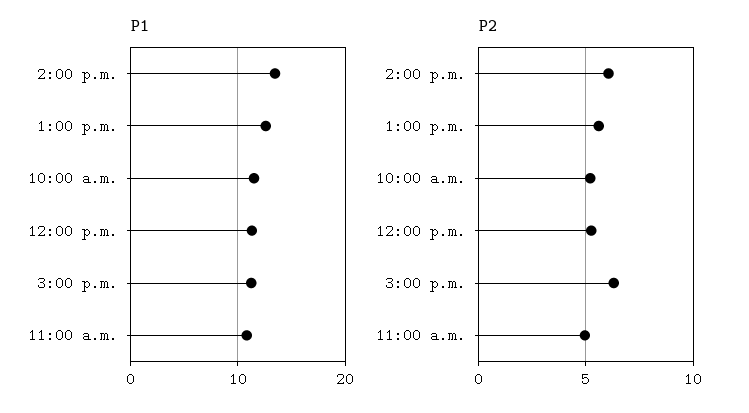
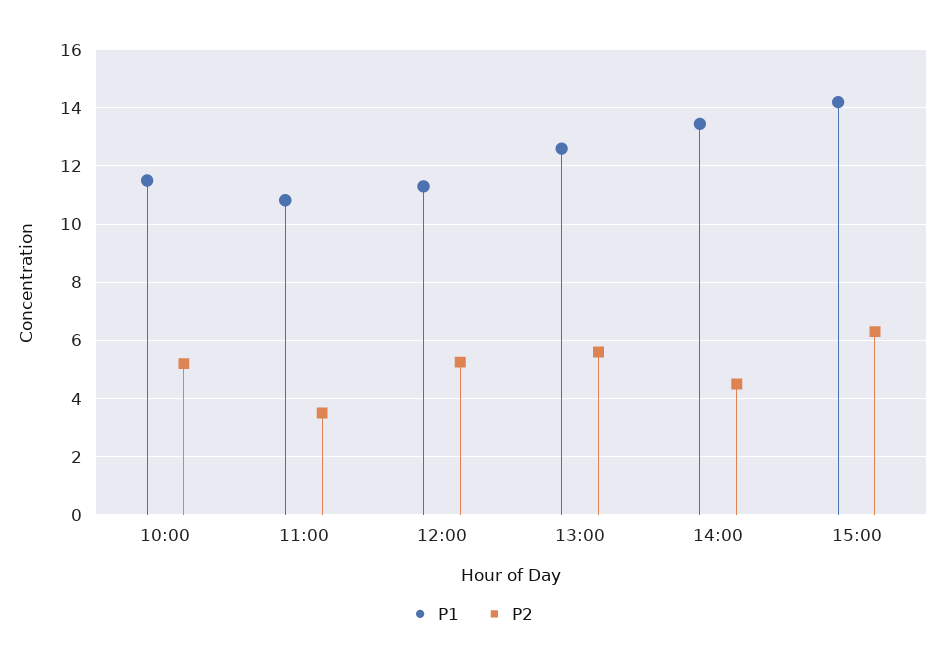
  {
    "P1": {
      "2:00 p.m.": 13.5,
      "1:00 p.m.": 12.5,
      "10:00 a.m.": 11.5,
      "12:00 p.m.": 11.25,
-     "3:00 p.m.": 11,
+     "3:00 p.m.": 14.25,
      "11:00 a.m.": 10.75
    },
    "P2": {
-     "2:00 p.m.": 6,
+     "2:00 p.m.": 4.5,
      "1:00 p.m.": 5.5,
      "10:00 a.m.": 5.25,
      "12:00 p.m.": 5.25,
      "3:00 p.m.": 6.25,
-     "11:00 a.m.": 5
+     "11:00 a.m.": 3.5
    }
  }

